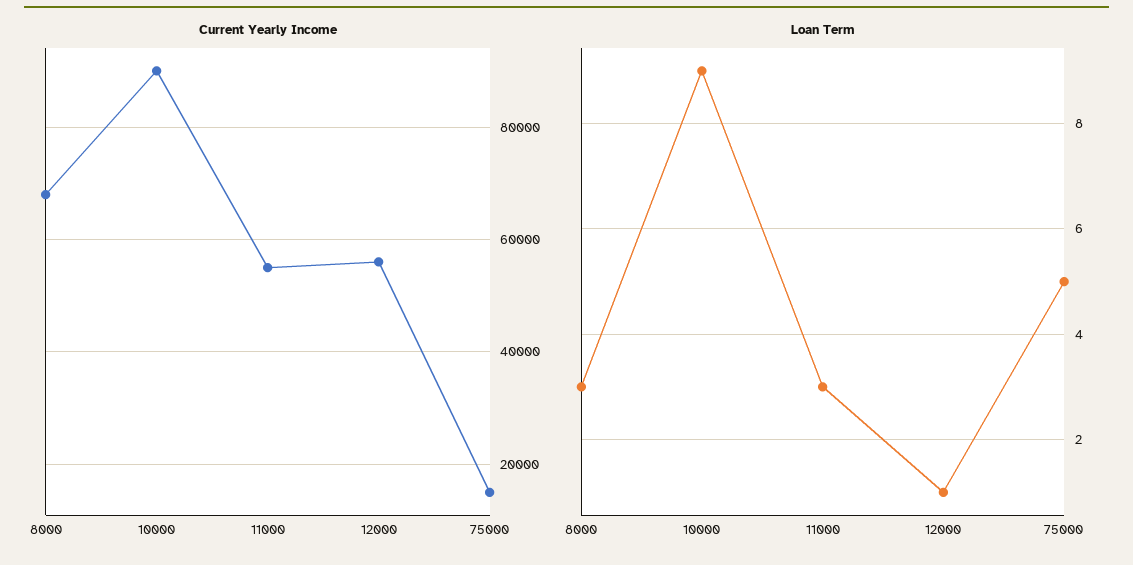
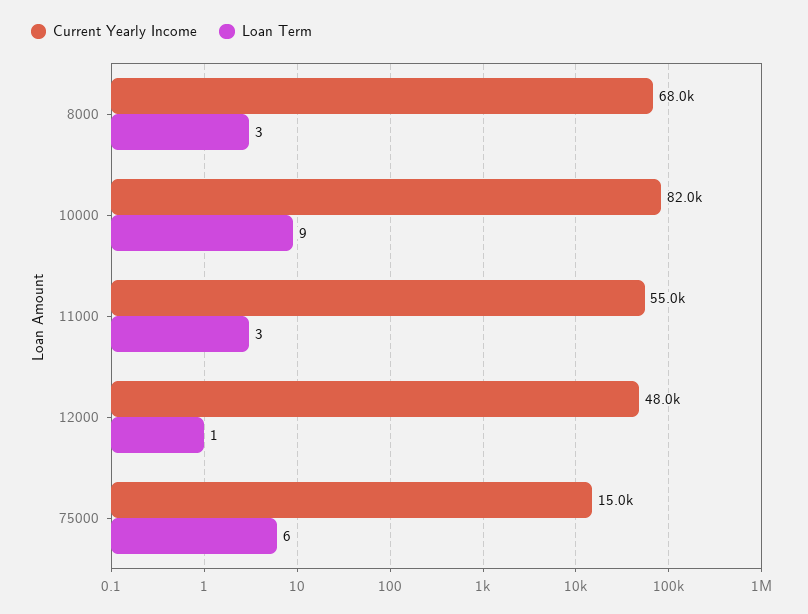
  {
    "Current Yearly Income": {
      "8000": 68000,
-     "10000": 90000,
+     "10000": 82000,
      "11000": 55000,
-     "12000": 56000,
+     "12000": 48000,
      "75000": 15000
    },
    "Loan Term": {
      "8000": 3,
      "10000": 9,
      "11000": 3,
      "12000": 1,
-     "75000": 5
+     "75000": 6
    }
  }

